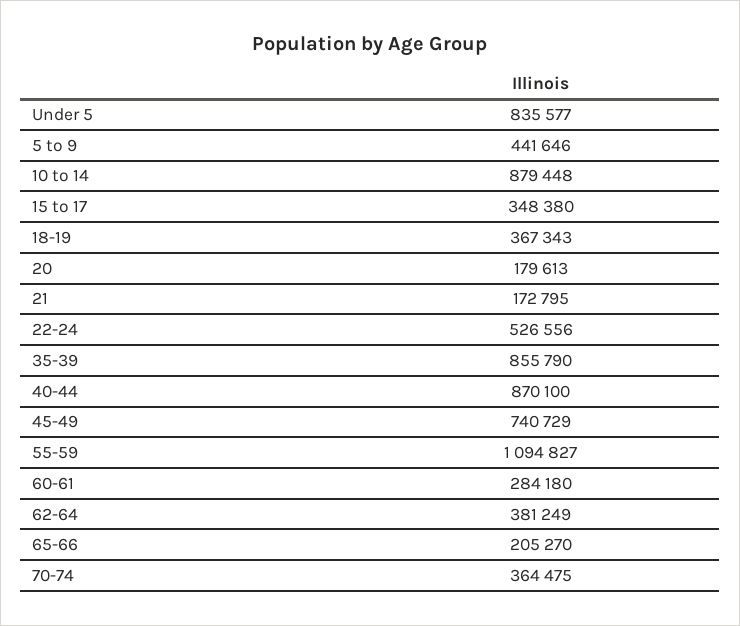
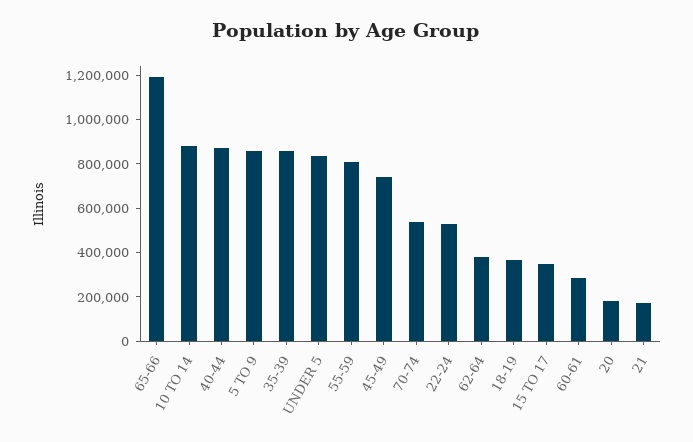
  {
    "Under 5": 835577,
-   "5 to 9": 441646,
+   "5 to 9": 850000,
    "10 to 14": 879448,
    "15 to 17": 348380,
    "18-19": 367343,
    "20": 179613,
    "21": 172795,
    "22-24": 526556,
    "35-39": 855790,
    "40-44": 870100,
    "45-49": 740729,
-   "55-59": 1094827,
+   "55-59": 800000,
    "60-61": 284180,
    "62-64": 381249,
-   "65-66": 205270,
+   "65-66": 1200000,
-   "70-74": 364475
+   "70-74": 550000
  }

